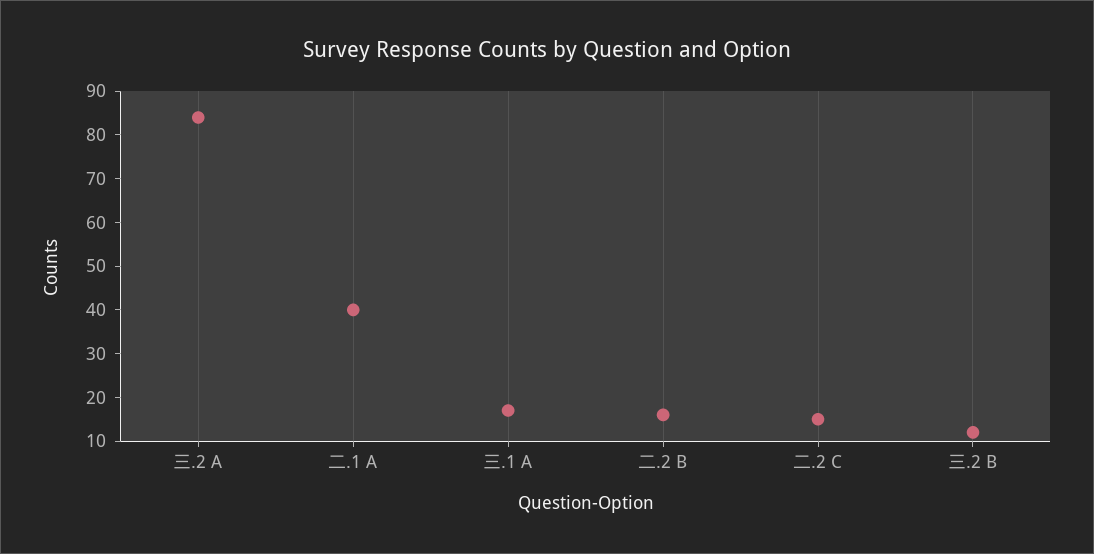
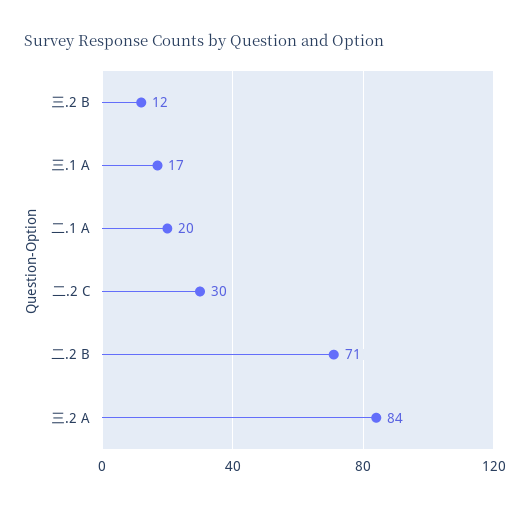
  {
    "三.2 A": 84,
-   "二.1 A": 40,
+   "二.1 A": 20,
    "三.1 A": 17,
-   "二.2 B": 15,
+   "二.2 B": 71,
-   "二.2 C": 15,
+   "二.2 C": 30,
    "三.2 B": 12
  }

